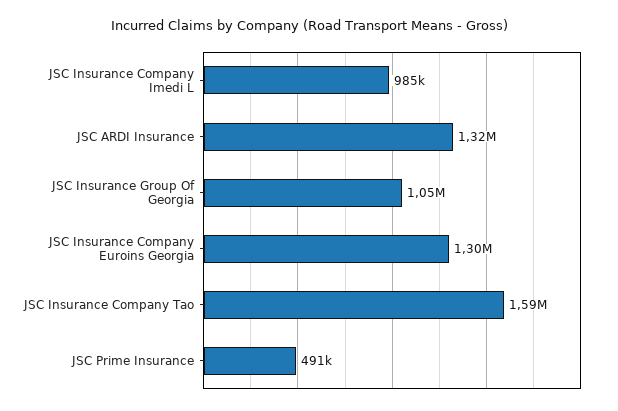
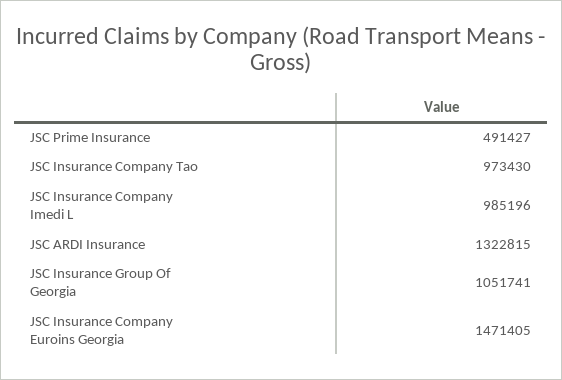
  {
    "JSC Insurance Company Imedi L": 985196,
    "JSC ARDI Insurance": 1322815,
    "JSC Insurance Group Of Georgia": 1051741,
-   "JSC Insurance Company Euroins Georgia": 1300000,
+   "JSC Insurance Company Euroins Georgia": 1471405,
-   "JSC Insurance Company Tao": 1590000,
+   "JSC Insurance Company Tao": 973430,
    "JSC Prime Insurance": 491427
  }

